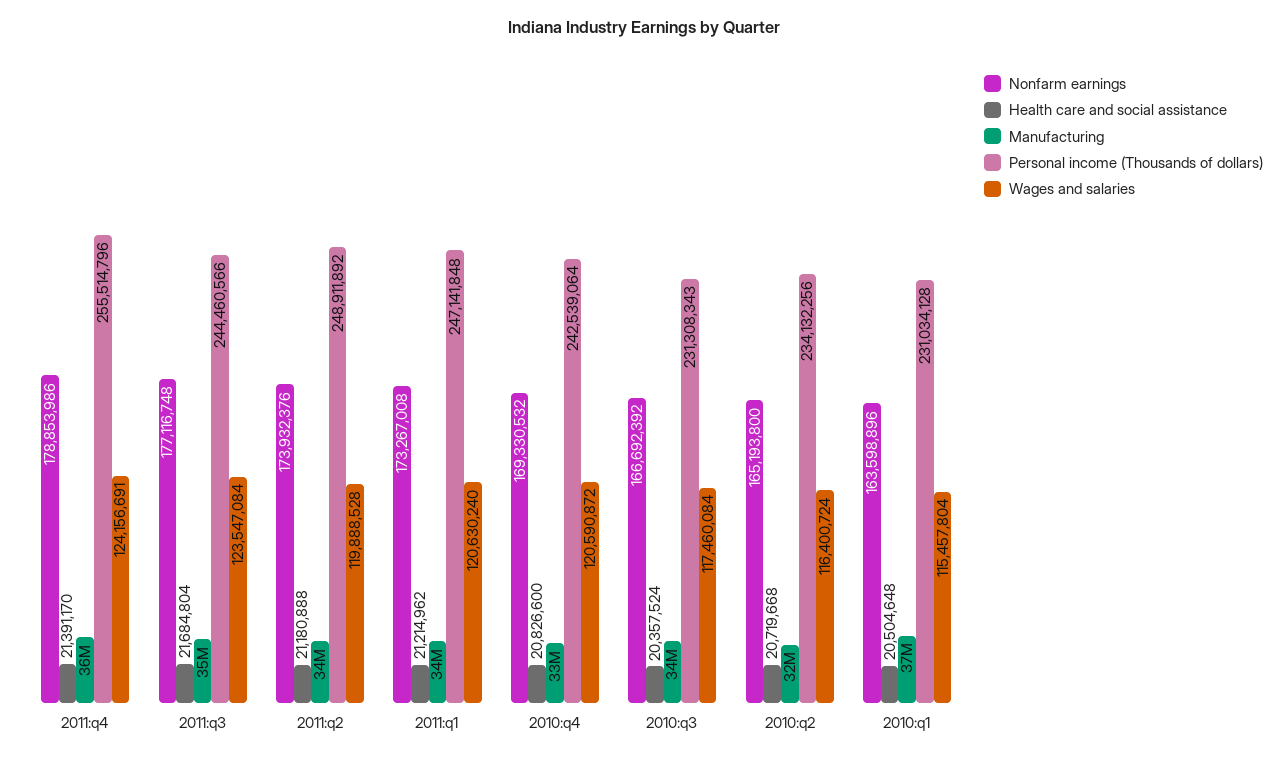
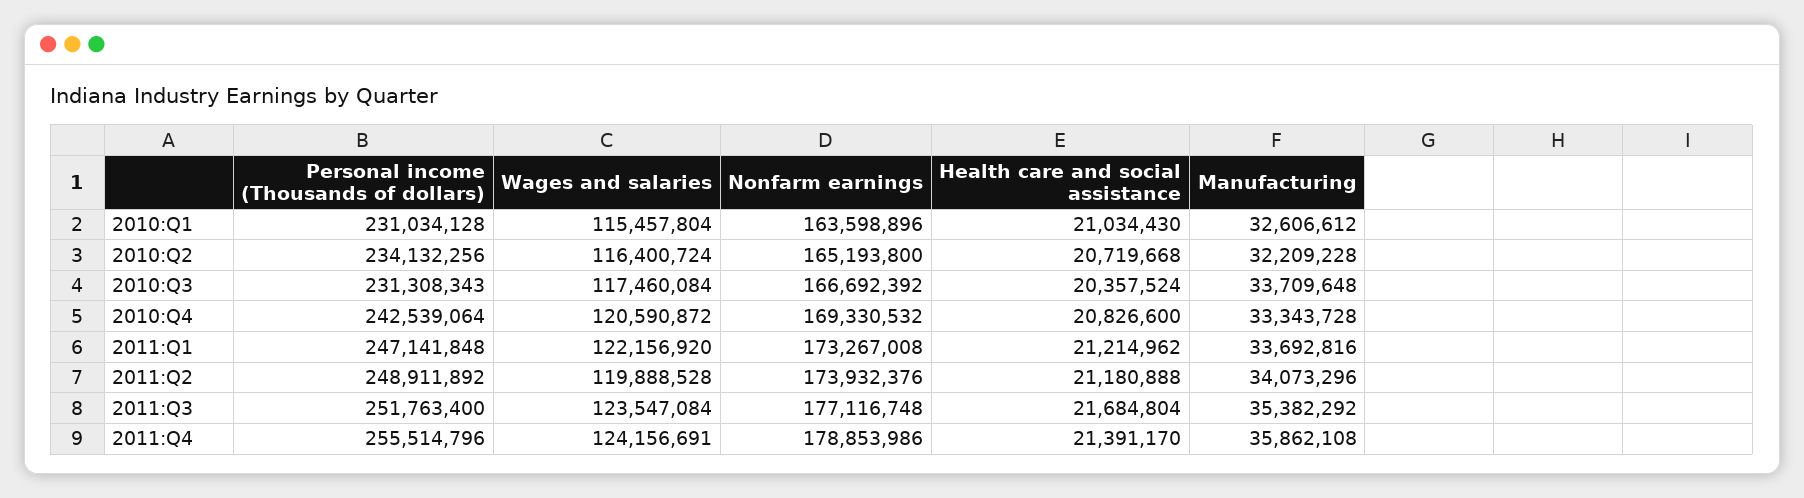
  {
    "Nonfarm earnings": {
      "2011:q4": 178853986,
      "2011:q3": 177116748,
      "2011:q2": 173932376,
      "2011:q1": 173267008,
      "2010:q4": 169330532,
      "2010:q3": 166692392,
      "2010:q2": 165193800,
      "2010:q1": 163598896
    },
    "Health care and social assistance": {
      "2011:q4": 21391170,
      "2011:q3": 21684804,
      "2011:q2": 21180888,
      "2011:q1": 21214962,
      "2010:q4": 20826600,
      "2010:q3": 20357524,
      "2010:q2": 20719668,
-     "2010:q1": 20504648
+     "2010:q1": 21034430
    },
    "Manufacturing": {
      "2011:q4": 35862108,
      "2011:q3": 35382292,
      "2011:q2": 34073296,
      "2011:q1": 33692816,
      "2010:q4": 33343728,
      "2010:q3": 33709648,
      "2010:q2": 32209228,
-     "2010:q1": 37000000
+     "2010:q1": 32606612
    },
    "Personal income (Thousands of dollars)": {
      "2011:q4": 255514796,
-     "2011:q3": 244460566,
+     "2011:q3": 251763400,
      "2011:q2": 248911892,
      "2011:q1": 247141848,
      "2010:q4": 242539064,
      "2010:q3": 231308343,
      "2010:q2": 234132256,
      "2010:q1": 231034128
    },
    "Wages and salaries": {
      "2011:q4": 124156691,
      "2011:q3": 123547084,
      "2011:q2": 119888528,
-     "2011:q1": 120630240,
+     "2011:q1": 122156920,
      "2010:q4": 120590872,
      "2010:q3": 117460084,
      "2010:q2": 116400724,
      "2010:q1": 115457804
    }
  }

